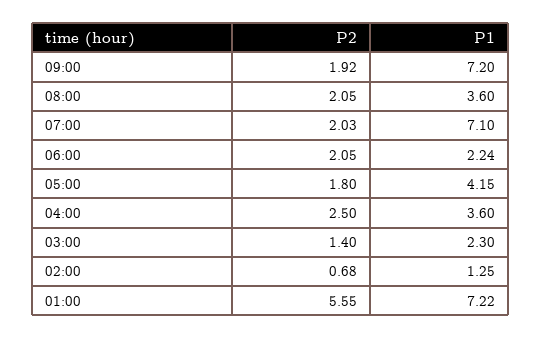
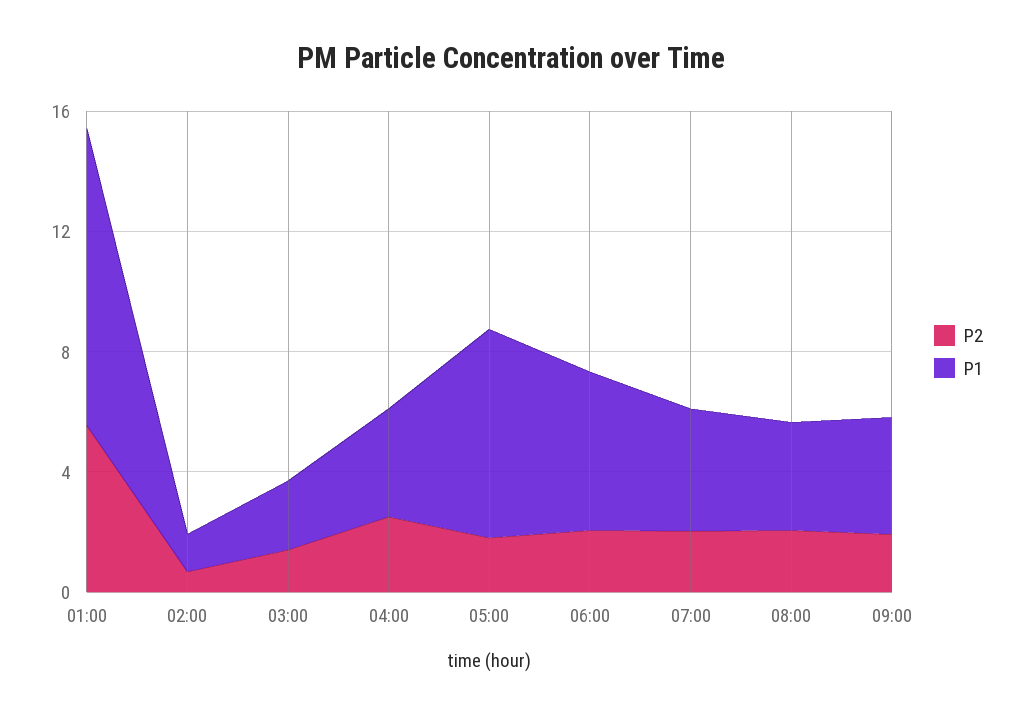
  {
    "P2": {
      "09:00": 1.92,
      "08:00": 2.05,
      "07:00": 2.03,
      "06:00": 2.05,
      "05:00": 1.8,
      "04:00": 2.5,
      "03:00": 1.4,
      "02:00": 0.68,
      "01:00": 5.55
    },
    "P1": {
-     "09:00": 7.2,
+     "09:00": 4,
      "08:00": 3.6,
-     "07:00": 7.1,
+     "07:00": 4,
-     "06:00": 2.24,
+     "06:00": 5,
-     "05:00": 4.15,
+     "05:00": 7,
      "04:00": 3.6,
      "03:00": 2.3,
      "02:00": 1.25,
-     "01:00": 7.22
+     "01:00": 10
    }
  }

